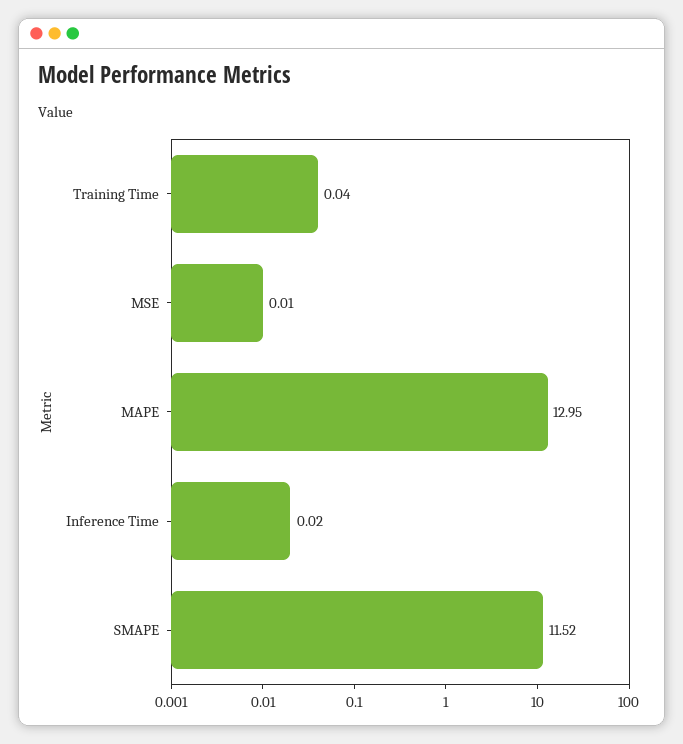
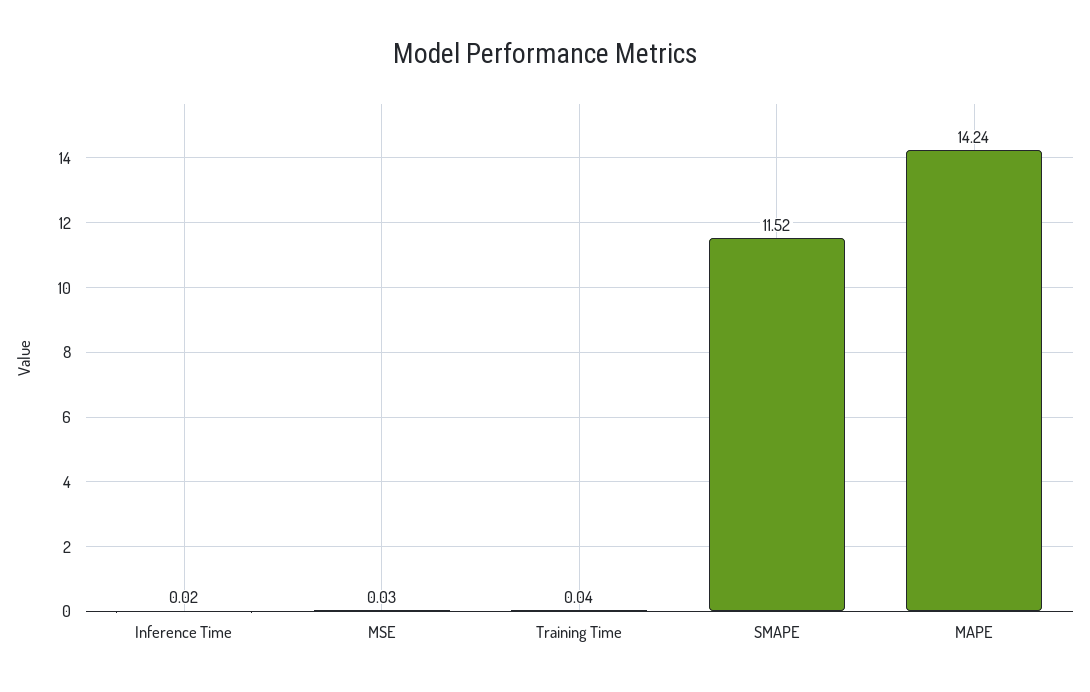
  {
    "Training Time": 0.04,
-   "MSE": 0.01,
+   "MSE": 0.03,
-   "MAPE": 12.95,
+   "MAPE": 14.24,
    "Inference Time": 0.02,
    "SMAPE": 11.52
  }

